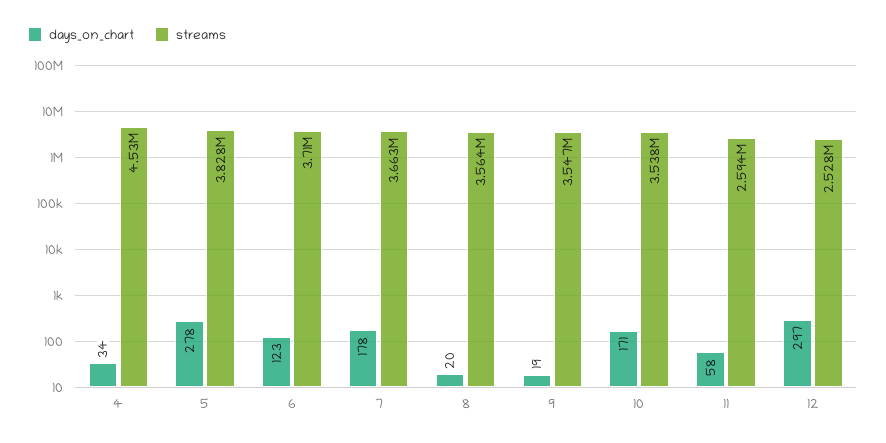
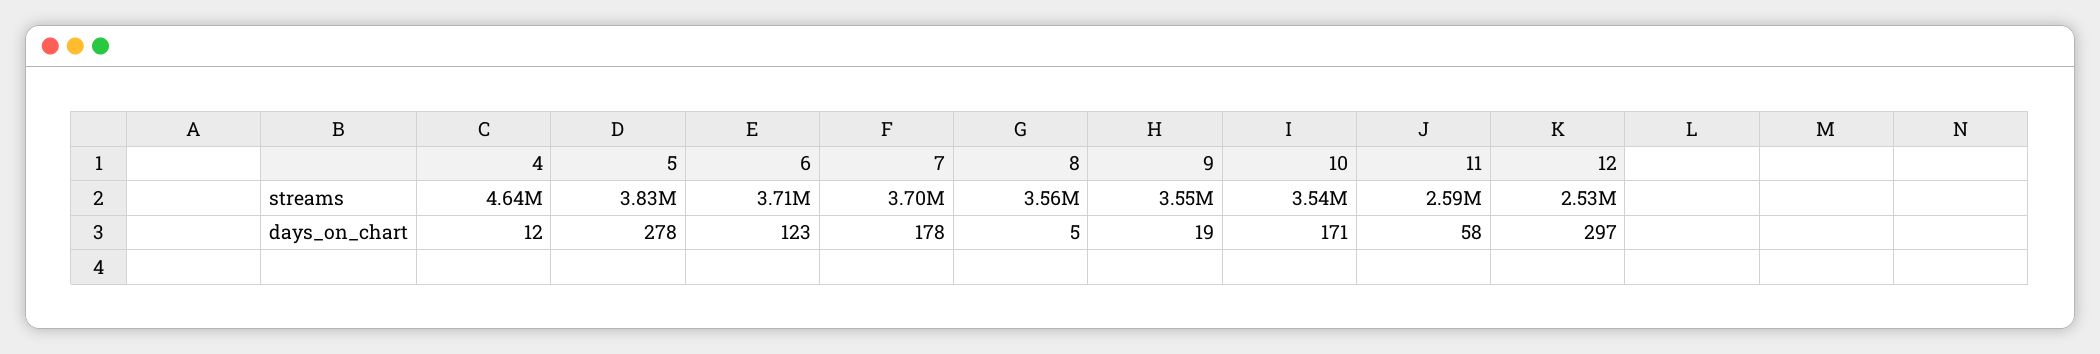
  {
    "days_on_chart": {
-     "4": 34,
+     "4": 12,
      "5": 278,
      "6": 123,
      "7": 178,
-     "8": 20,
+     "8": 5,
      "9": 19,
      "10": 171,
      "11": 58,
      "12": 297
    },
    "streams": {
-     "4": 4530000,
+     "4": 4640000,
      "5": 3828000,
      "6": 3710000,
-     "7": 3663000,
+     "7": 3700000,
      "8": 3564000,
      "9": 3547000,
      "10": 3538000,
      "11": 2594000,
      "12": 2528000
    }
  }

